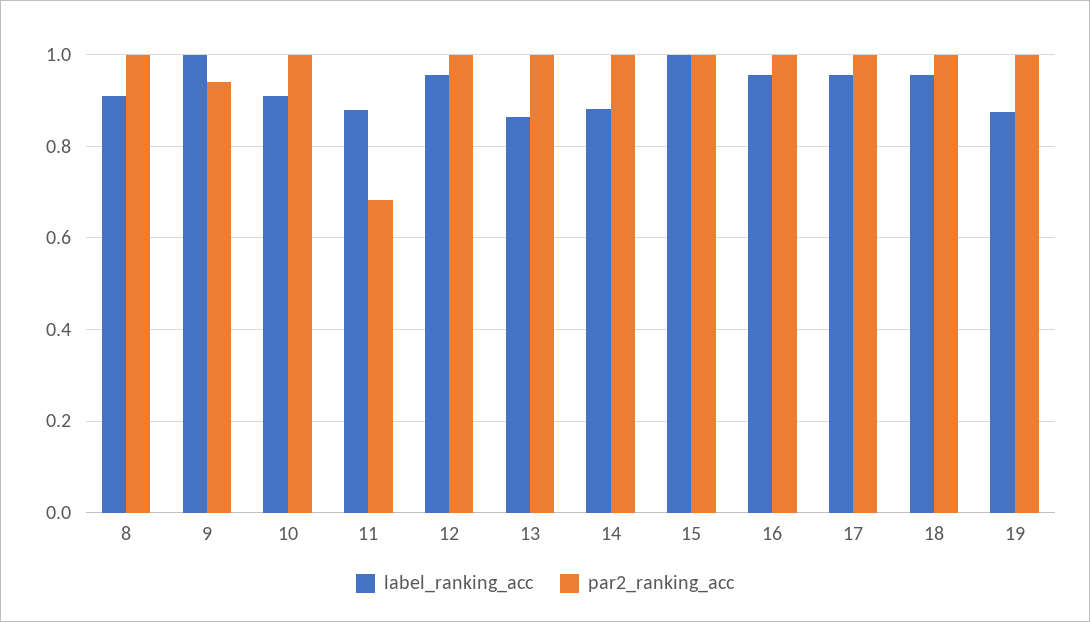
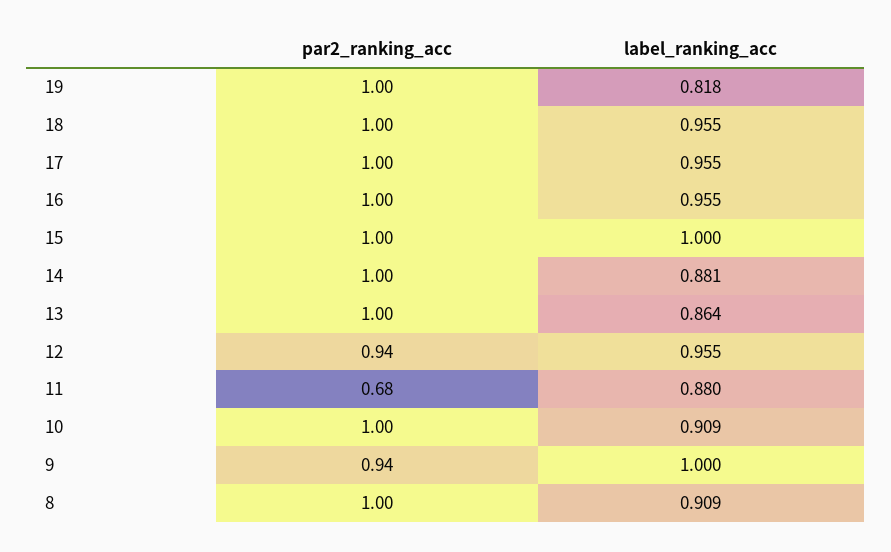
  {
    "label_ranking_acc": {
      "8": 0.909,
      "9": 1,
      "10": 0.909,
      "11": 0.88,
      "12": 0.955,
      "13": 0.864,
      "14": 0.881,
      "15": 1,
      "16": 0.955,
      "17": 0.955,
      "18": 0.955,
-     "19": 0.88
+     "19": 0.818
    },
    "par2_ranking_acc": {
      "8": 1,
      "9": 0.94,
      "10": 1,
      "11": 0.68,
-     "12": 1,
+     "12": 0.94,
      "13": 1,
      "14": 1,
      "15": 1,
      "16": 1,
      "17": 1,
      "18": 1,
      "19": 1
    }
  }

